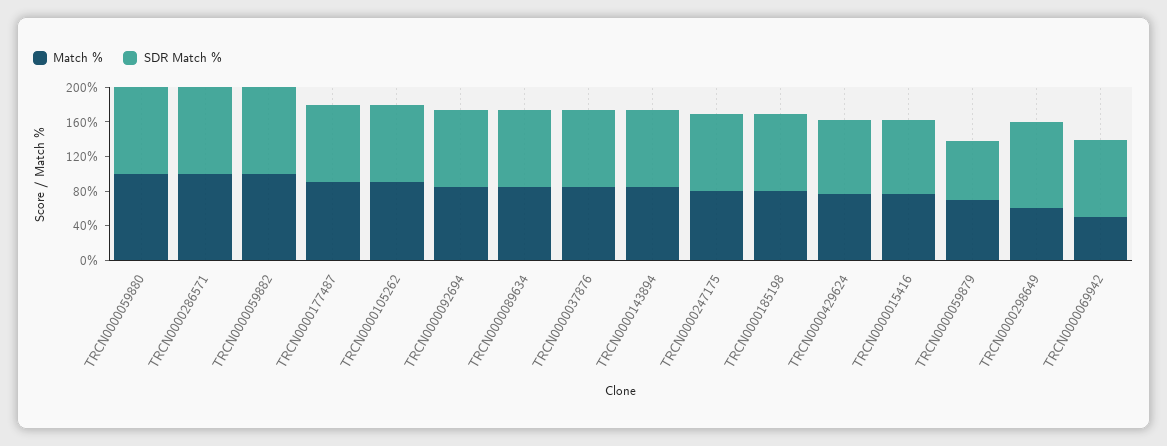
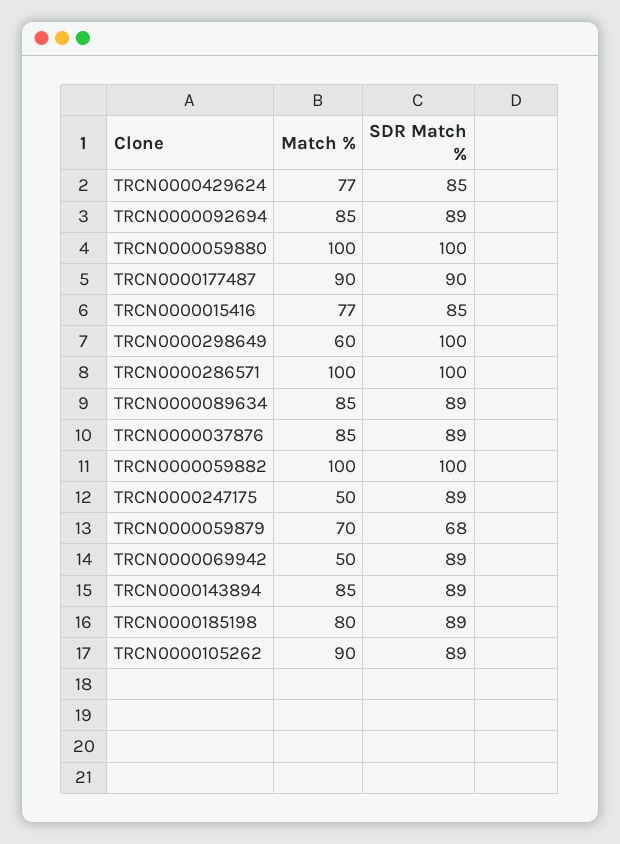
  {
    "Match %": {
      "TRCN0000059880": 100,
      "TRCN0000286571": 100,
      "TRCN0000059882": 100,
      "TRCN0000177487": 90,
      "TRCN0000105262": 90,
      "TRCN0000092694": 85,
      "TRCN0000089634": 85,
      "TRCN0000037876": 85,
      "TRCN0000143894": 85,
-     "TRCN0000247175": 80,
+     "TRCN0000247175": 50,
      "TRCN0000185198": 80,
      "TRCN0000429624": 77,
      "TRCN0000015416": 77,
      "TRCN0000059879": 70,
      "TRCN0000298649": 60,
      "TRCN0000069942": 50
    },
    "SDR Match %": {
      "TRCN0000059880": 100,
      "TRCN0000286571": 100,
      "TRCN0000059882": 100,
      "TRCN0000177487": 90,
      "TRCN0000105262": 89,
      "TRCN0000092694": 89,
      "TRCN0000089634": 89,
      "TRCN0000037876": 89,
      "TRCN0000143894": 89,
      "TRCN0000247175": 89,
      "TRCN0000185198": 89,
      "TRCN0000429624": 85,
      "TRCN0000015416": 85,
      "TRCN0000059879": 68,
      "TRCN0000298649": 100,
      "TRCN0000069942": 89
    }
  }

